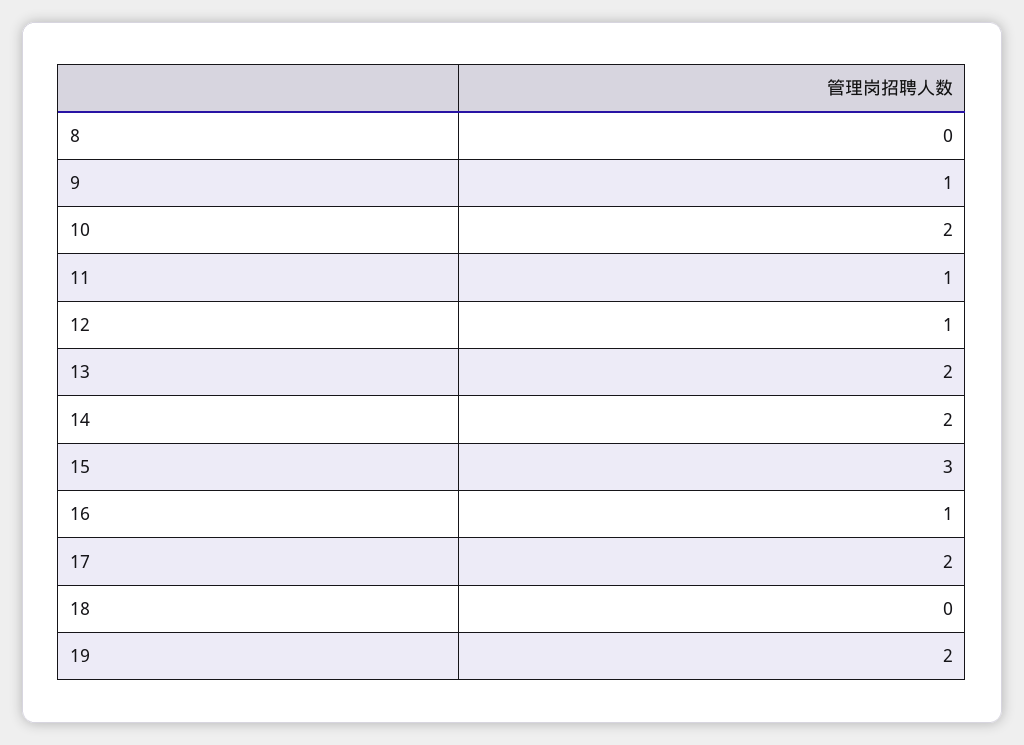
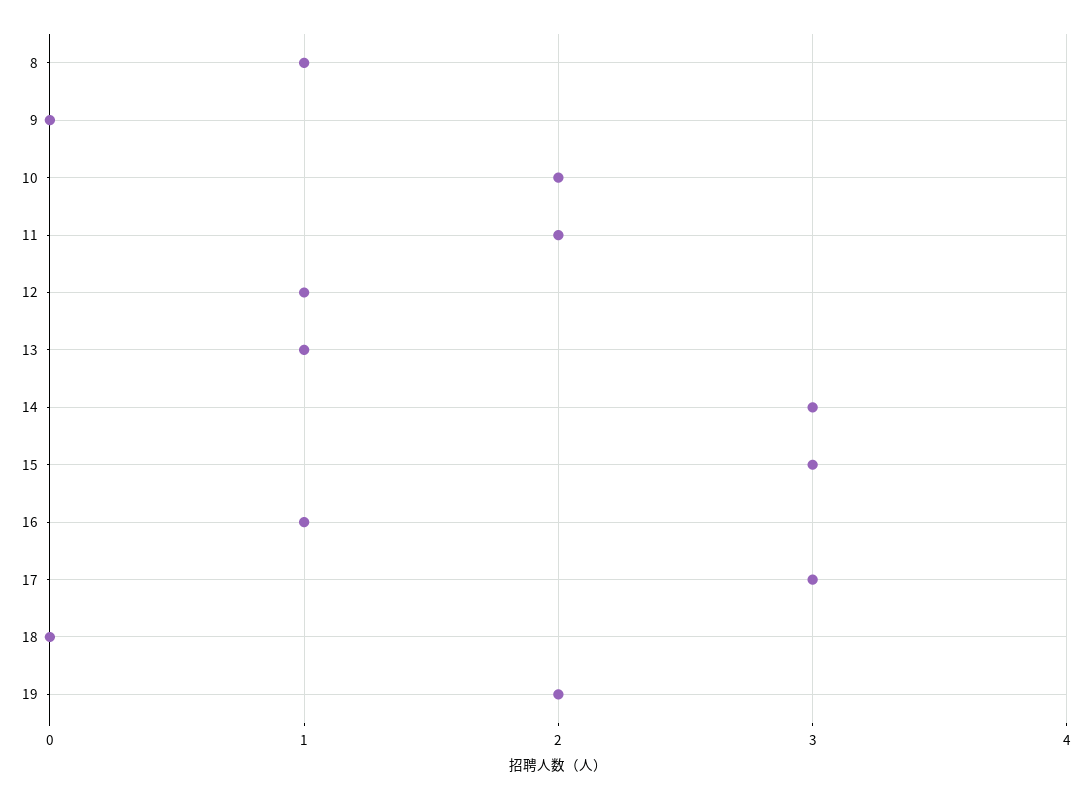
  {
-   "8": 0,
+   "8": 1,
-   "9": 1,
+   "9": 0,
    "10": 2,
-   "11": 1,
+   "11": 2,
    "12": 1,
-   "13": 2,
+   "13": 1,
-   "14": 2,
+   "14": 3,
    "15": 3,
    "16": 1,
-   "17": 2,
+   "17": 3,
    "18": 0,
    "19": 2
  }

